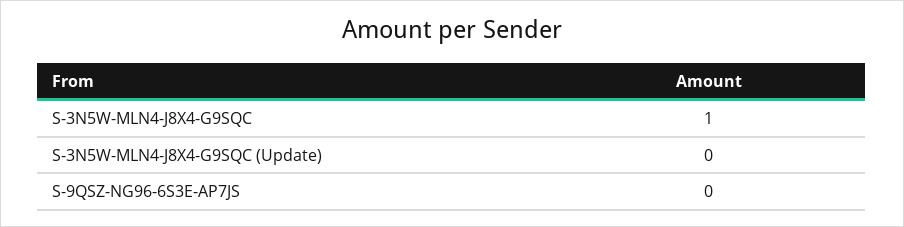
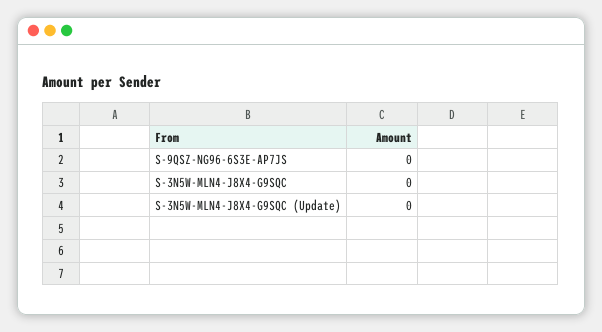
  {
-   "S-3N5W-MLN4-J8X4-G9SQC": 1,
+   "S-3N5W-MLN4-J8X4-G9SQC": 0,
    "S-3N5W-MLN4-J8X4-G9SQC (Update)": 0,
    "S-9QSZ-NG96-6S3E-AP7JS": 0
  }

